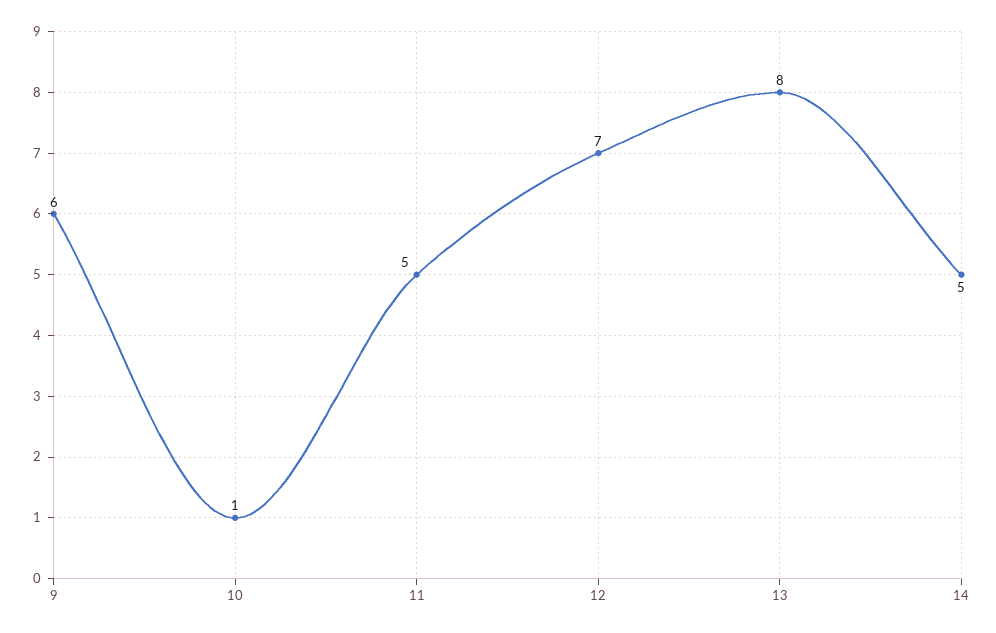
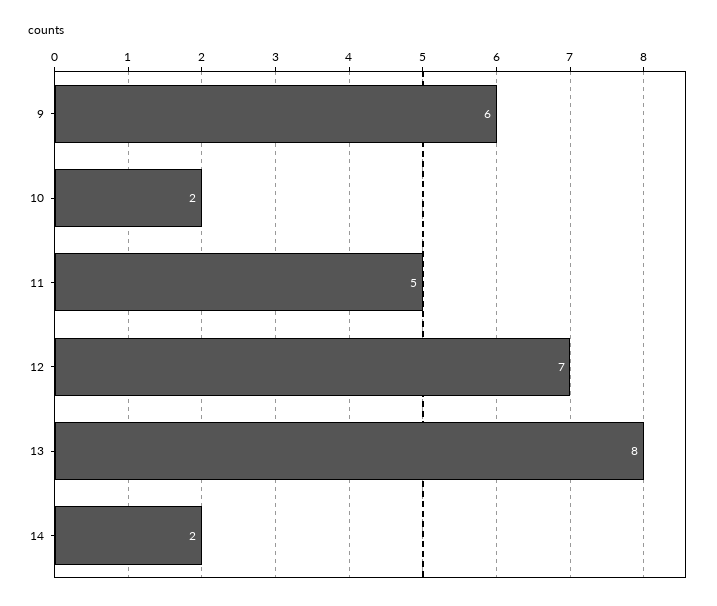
  {
    "9": 6,
-   "10": 1,
+   "10": 2,
    "11": 5,
    "12": 7,
    "13": 8,
-   "14": 5
+   "14": 2
  }

